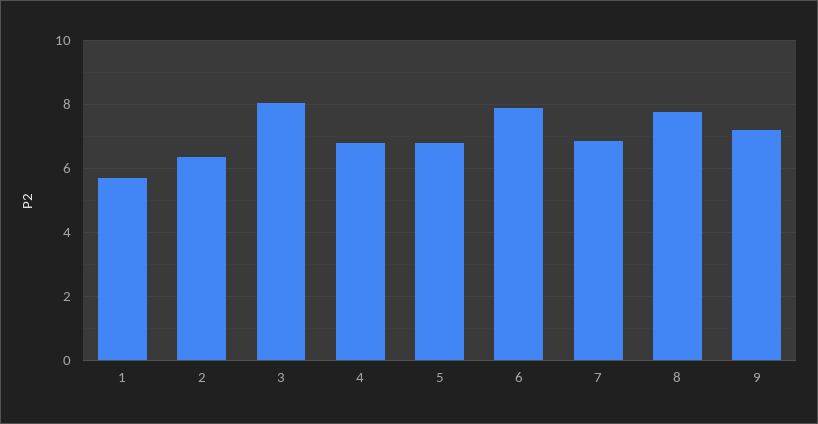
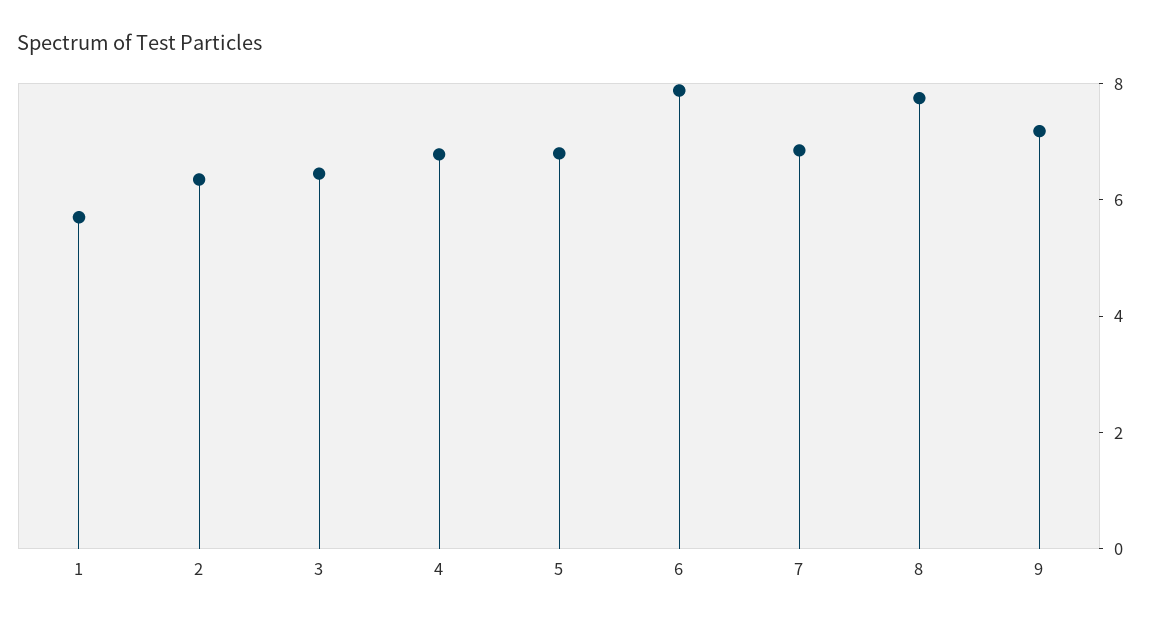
  {
    "1": 5.8,
    "2": 6.4,
-   "3": 8,
+   "3": 6.5,
    "4": 6.8,
    "5": 6.8,
    "6": 7.8,
    "7": 6.8,
    "8": 7.8,
    "9": 7.2
  }

